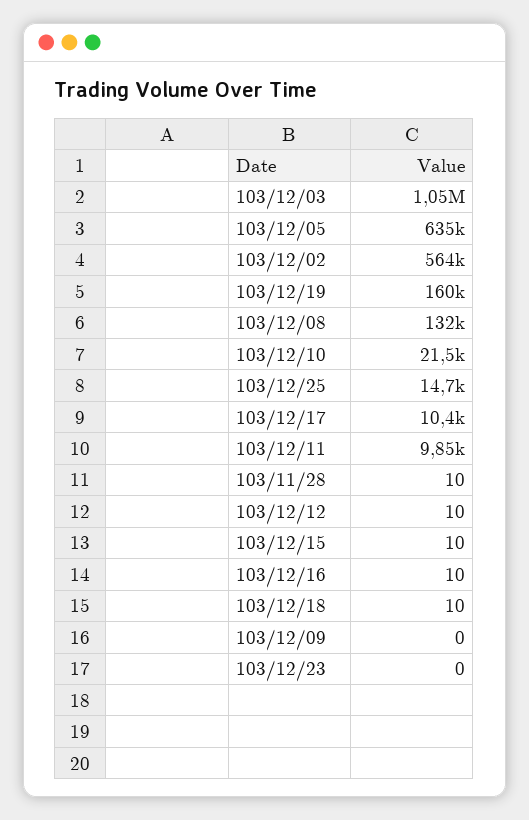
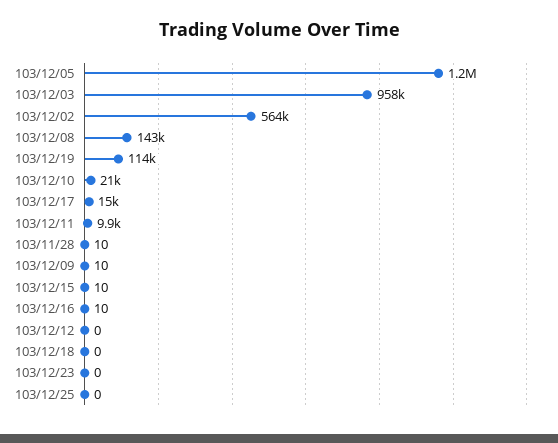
  {
-   "103/12/03": 1050000,
+   "103/12/03": 958000,
-   "103/12/05": 635000,
+   "103/12/05": 1200000,
    "103/12/02": 564000,
-   "103/12/19": 160000,
+   "103/12/19": 114000,
-   "103/12/08": 132000,
+   "103/12/08": 143000,
    "103/12/10": 21500,
-   "103/12/25": 14700,
+   "103/12/25": 0,
-   "103/12/17": 10400,
+   "103/12/17": 15000,
    "103/12/11": 9850,
    "103/11/28": 10,
-   "103/12/12": 10,
+   "103/12/12": 0,
    "103/12/15": 10,
    "103/12/16": 10,
-   "103/12/18": 10,
+   "103/12/18": 0,
-   "103/12/09": 0,
+   "103/12/09": 10,
    "103/12/23": 0
  }

